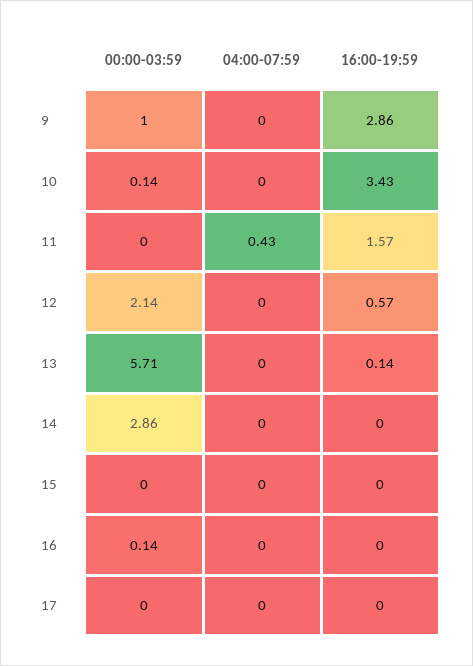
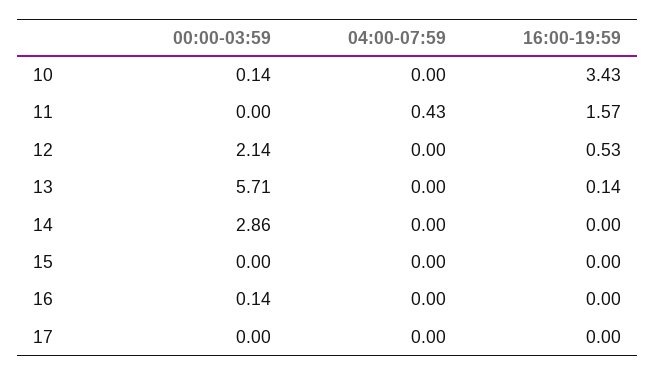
  {
    "00:00-03:59": {
-     "9": 1,
      "10": 0.14,
      "11": 0,
      "12": 2.14,
      "13": 5.71,
      "14": 2.86,
      "15": 0,
      "16": 0.14,
      "17": 0
    },
    "04:00-07:59": {
-     "9": 0,
      "10": 0,
      "11": 0.43,
      "12": 0,
      "13": 0,
      "14": 0,
      "15": 0,
      "16": 0,
      "17": 0
    },
    "16:00-19:59": {
-     "9": 2.86,
      "10": 3.43,
      "11": 1.57,
-     "12": 0.57,
+     "12": 0.53,
      "13": 0.14,
      "14": 0,
      "15": 0,
      "16": 0,
      "17": 0
    }
  }

